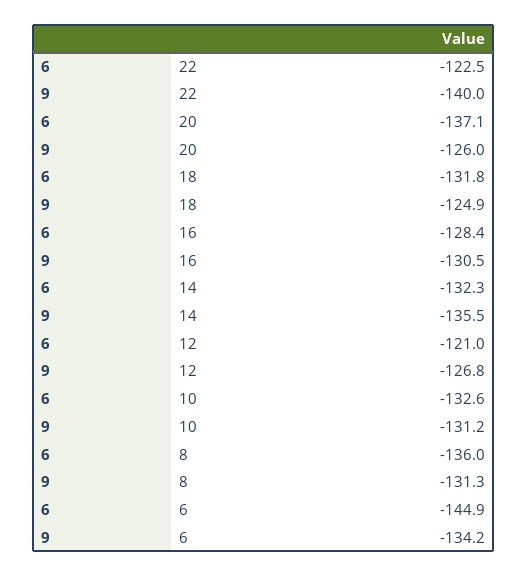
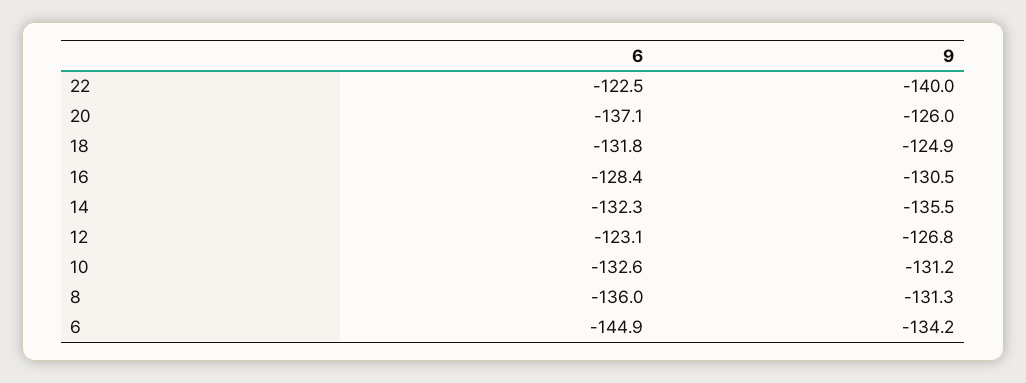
  {
    "6": {
      "22": -122.5,
      "20": -137.1,
      "18": -131.8,
      "16": -128.4,
      "14": -132.3,
-     "12": -121,
+     "12": -123.1,
      "10": -132.6,
      "8": -136,
      "6": -144.9
    },
    "9": {
      "22": -140,
      "20": -126,
      "18": -124.9,
      "16": -130.5,
      "14": -135.5,
      "12": -126.8,
      "10": -131.2,
      "8": -131.3,
      "6": -134.2
    }
  }

